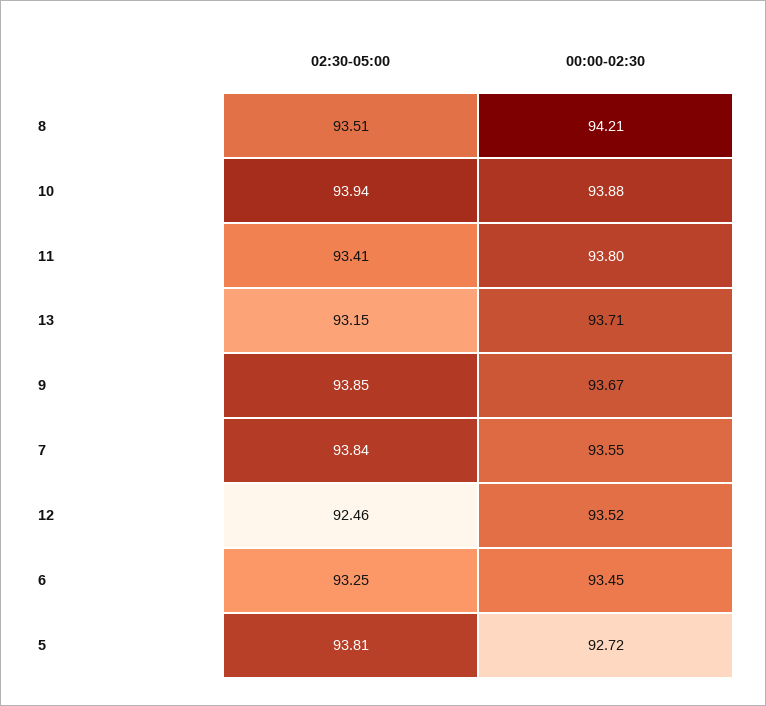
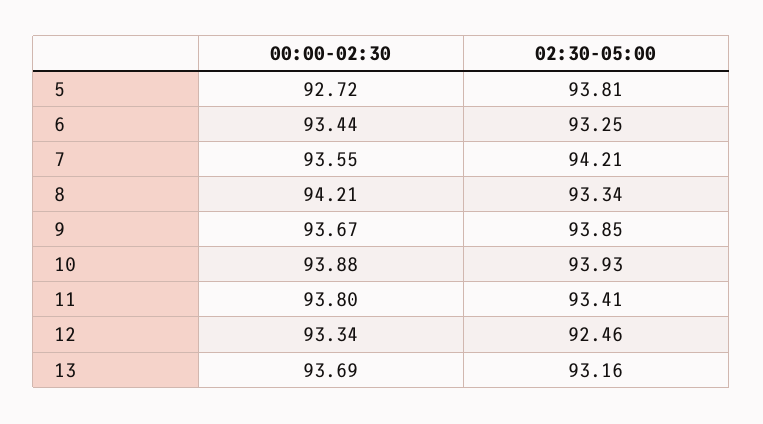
  {
    "02:30-05:00": {
-     "8": 93.51,
+     "8": 93.34,
-     "10": 93.94,
+     "10": 93.93,
      "11": 93.41,
-     "13": 93.15,
+     "13": 93.16,
      "9": 93.85,
-     "7": 93.84,
+     "7": 94.21,
      "12": 92.46,
      "6": 93.25,
      "5": 93.81
    },
    "00:00-02:30": {
      "8": 94.21,
      "10": 93.88,
      "11": 93.8,
-     "13": 93.71,
+     "13": 93.69,
      "9": 93.67,
      "7": 93.55,
-     "12": 93.52,
+     "12": 93.34,
-     "6": 93.45,
+     "6": 93.44,
      "5": 92.72
    }
  }

